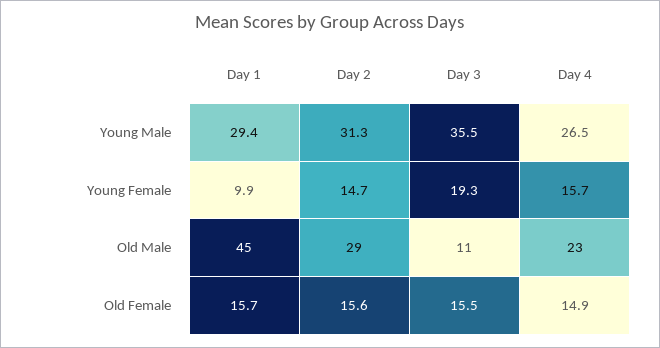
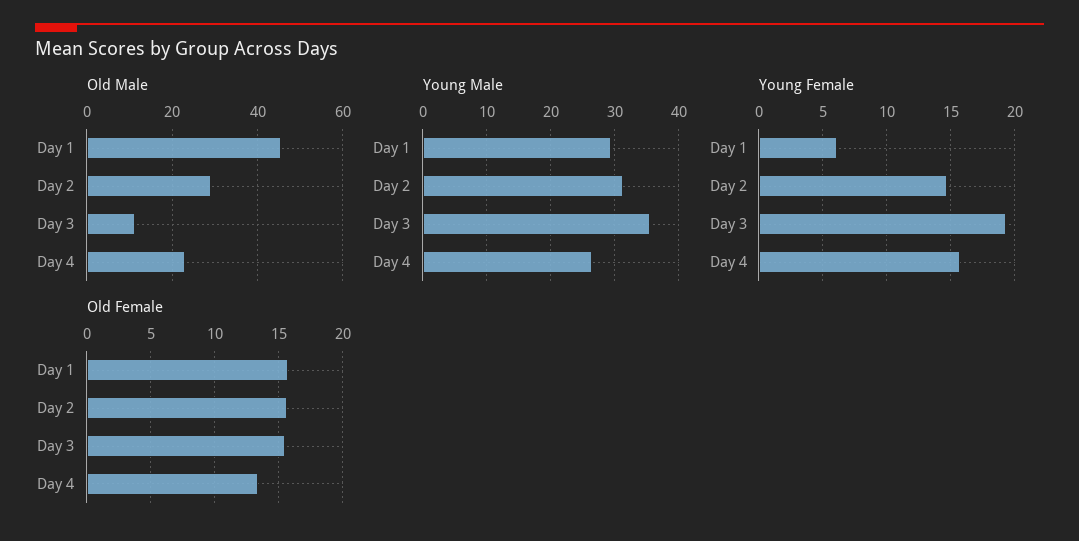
  {
    "Young Male": {
      "Day 1": 29.4,
      "Day 2": 31.3,
      "Day 3": 35.5,
      "Day 4": 26.5
    },
    "Young Female": {
-     "Day 1": 9.9,
+     "Day 1": 6,
      "Day 2": 14.7,
      "Day 3": 19.3,
      "Day 4": 15.7
    },
    "Old Male": {
      "Day 1": 45,
      "Day 2": 29,
      "Day 3": 11,
      "Day 4": 23
    },
    "Old Female": {
      "Day 1": 15.7,
      "Day 2": 15.6,
      "Day 3": 15.5,
-     "Day 4": 14.9
+     "Day 4": 13.5
    }
  }

